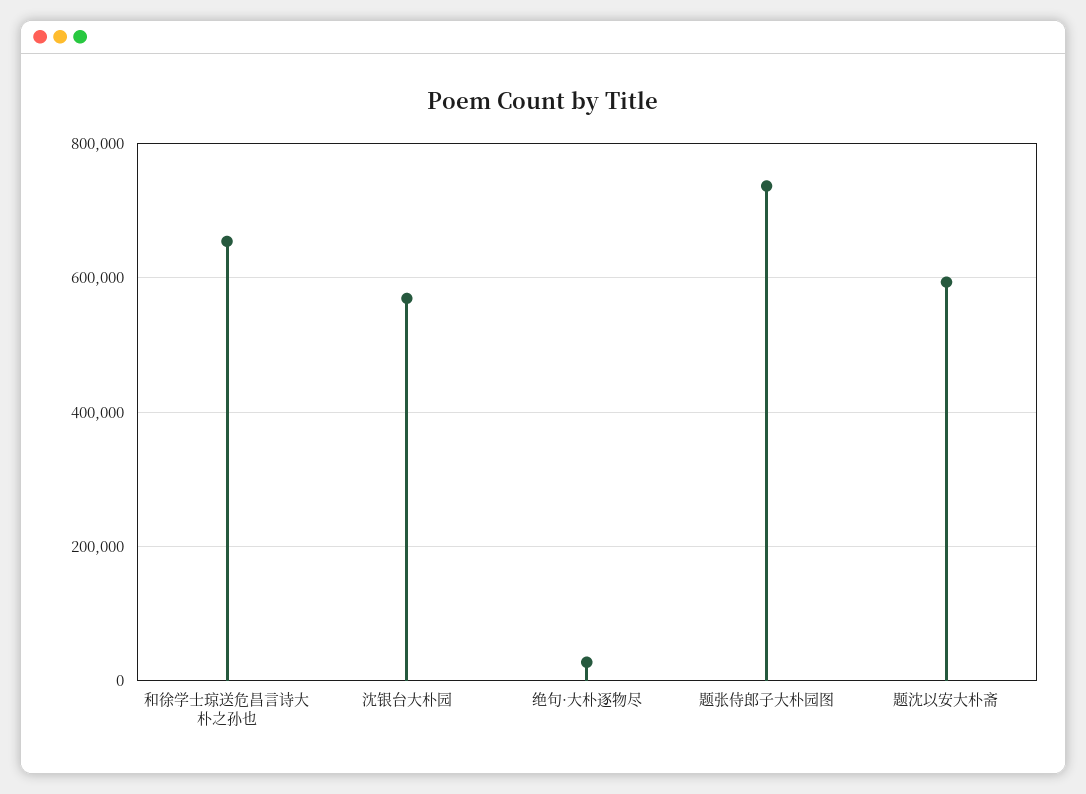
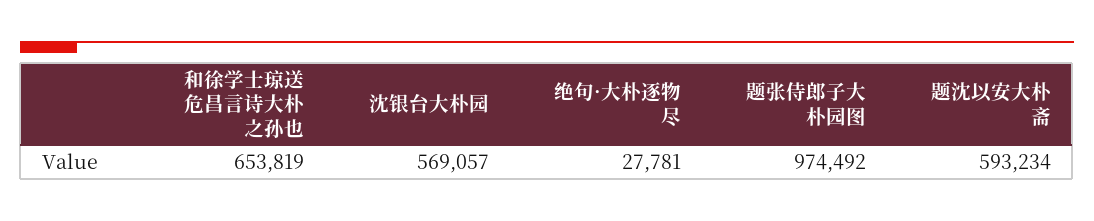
  {
    "和徐学士琼送危昌言诗大朴之孙也": 653819,
    "沈银台大朴园": 569057,
    "绝句·大朴逐物尽": 27781,
-   "题张侍郎子大朴园图": 740000,
+   "题张侍郎子大朴园图": 974492,
    "题沈以安大朴斋": 593234
  }

